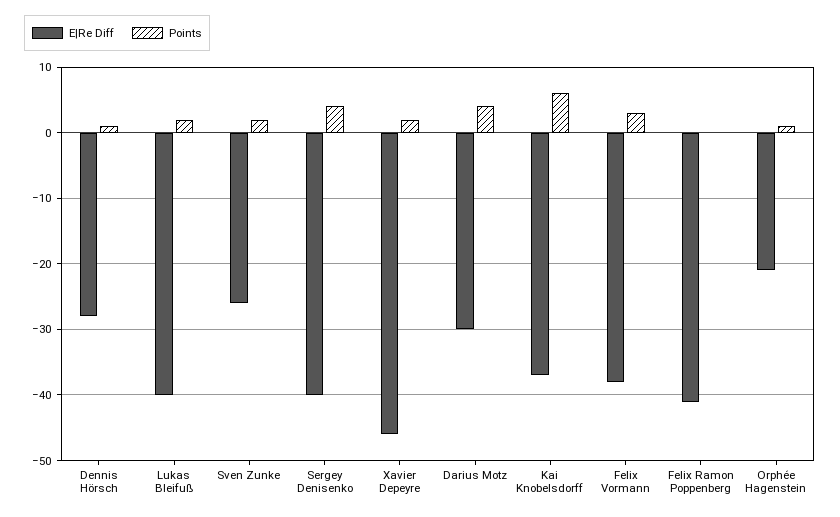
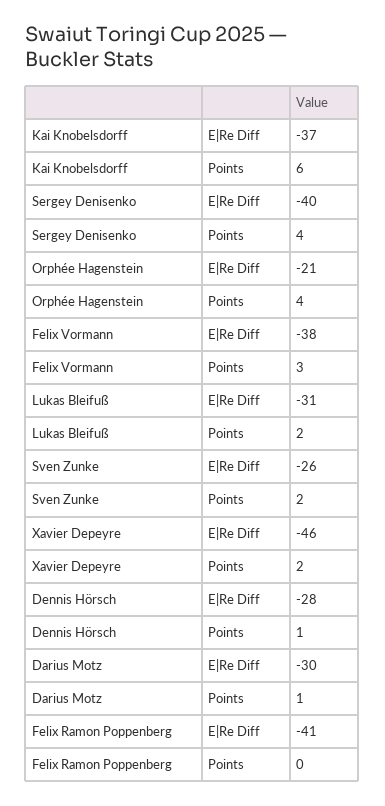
  {
    "E|Re Diff": {
      "Dennis Hörsch": -28,
-     "Lukas Bleifuß": -40,
+     "Lukas Bleifuß": -31,
      "Sven Zunke": -26,
      "Sergey Denisenko": -40,
      "Xavier Depeyre": -46,
      "Darius Motz": -30,
      "Kai Knobelsdorff": -37,
      "Felix Vormann": -38,
      "Felix Ramon Poppenberg": -41,
      "Orphée Hagenstein": -21
    },
    "Points": {
      "Dennis Hörsch": 1,
      "Lukas Bleifuß": 2,
      "Sven Zunke": 2,
      "Sergey Denisenko": 4,
      "Xavier Depeyre": 2,
-     "Darius Motz": 4,
+     "Darius Motz": 1,
      "Kai Knobelsdorff": 6,
      "Felix Vormann": 3,
      "Felix Ramon Poppenberg": 0,
-     "Orphée Hagenstein": 1
+     "Orphée Hagenstein": 4
    }
  }

